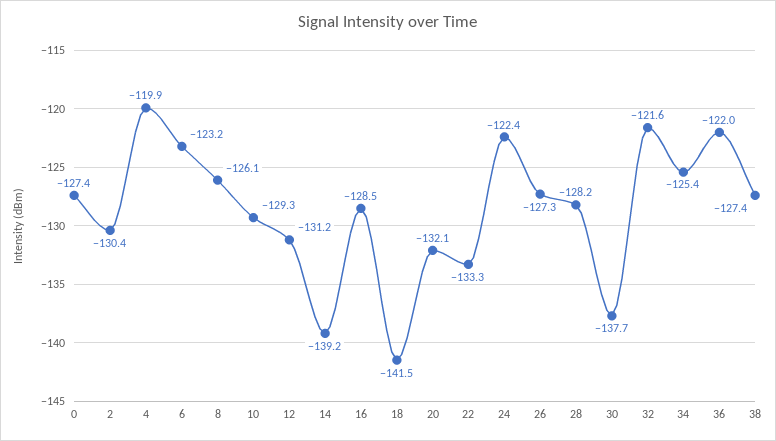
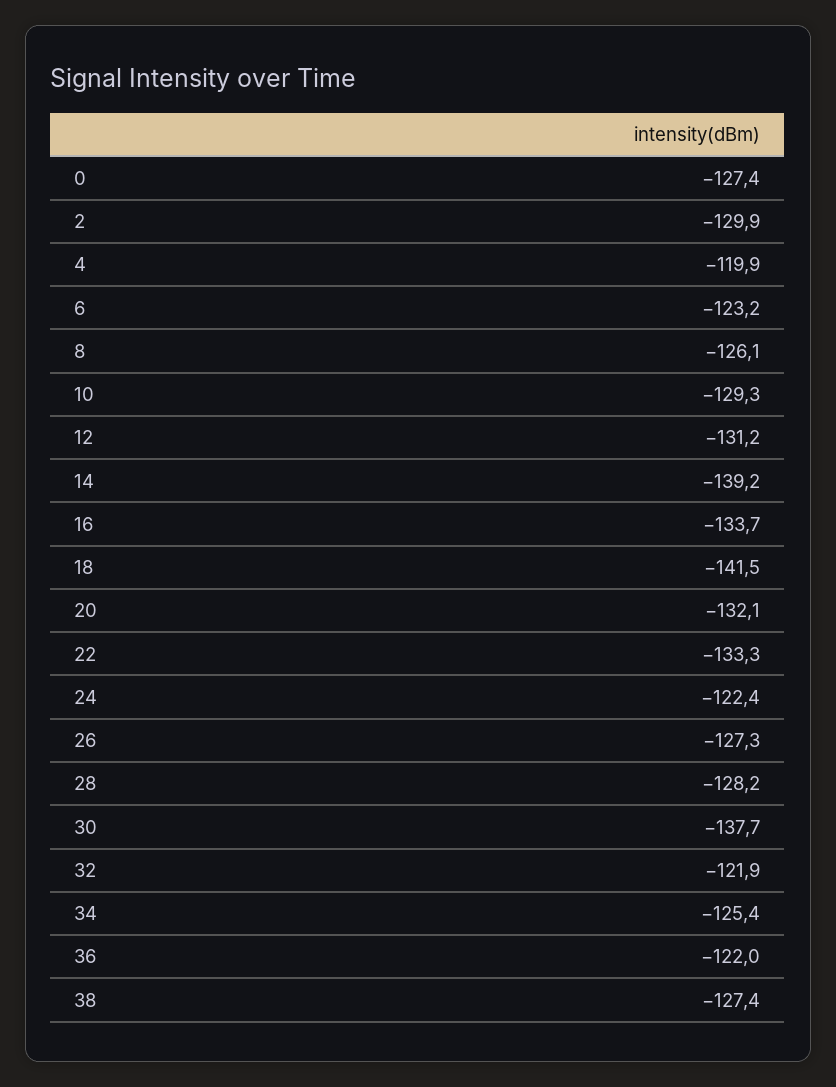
  {
    "0": -127.4,
-   "2": -130.4,
+   "2": -129.9,
    "4": -119.9,
    "6": -123.2,
    "8": -126.1,
    "10": -129.3,
    "12": -131.2,
    "14": -139.2,
-   "16": -128.5,
+   "16": -133.7,
    "18": -141.5,
    "20": -132.1,
    "22": -133.3,
    "24": -122.4,
    "26": -127.3,
    "28": -128.2,
    "30": -137.7,
-   "32": -121.6,
+   "32": -121.9,
    "34": -125.4,
    "36": -122,
    "38": -127.4
  }

